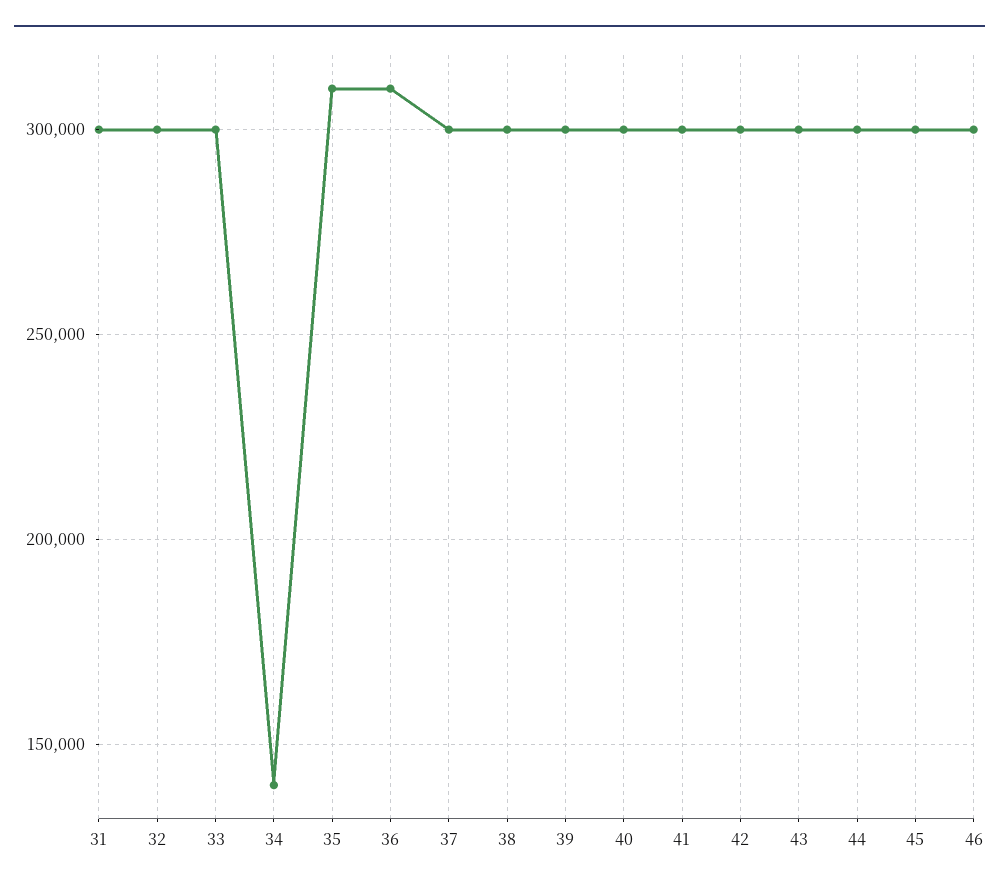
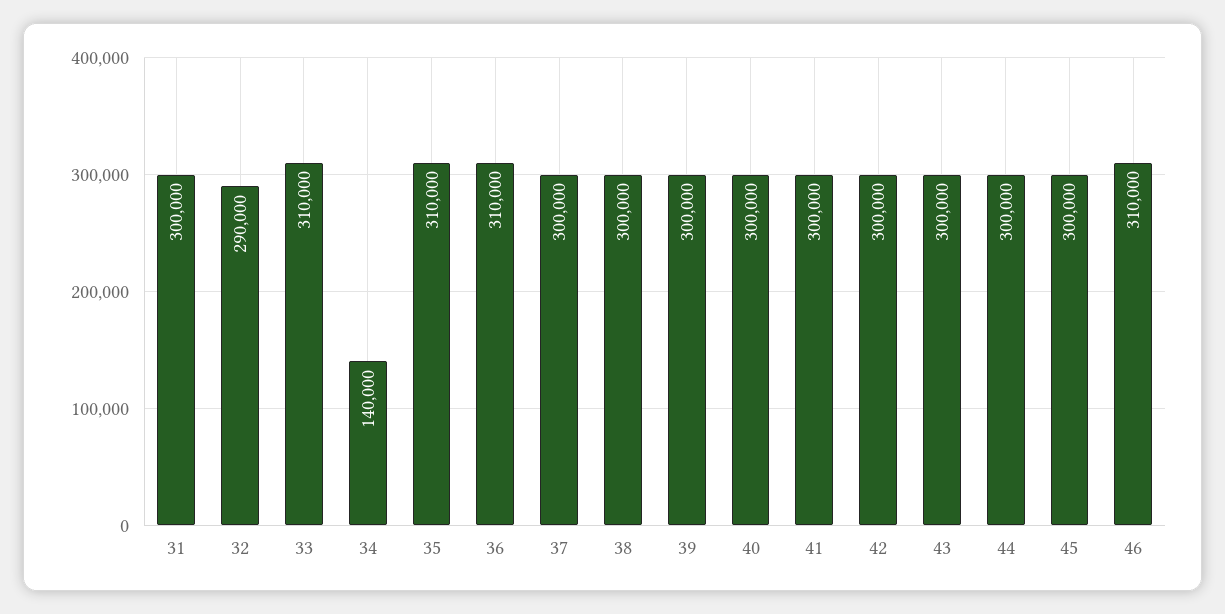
  {
    "31": 300000,
-   "32": 300000,
+   "32": 290000,
-   "33": 300000,
+   "33": 310000,
    "34": 140000,
    "35": 310000,
    "36": 310000,
    "37": 300000,
    "38": 300000,
    "39": 300000,
    "40": 300000,
    "41": 300000,
    "42": 300000,
    "43": 300000,
    "44": 300000,
    "45": 300000,
-   "46": 300000
+   "46": 310000
  }

